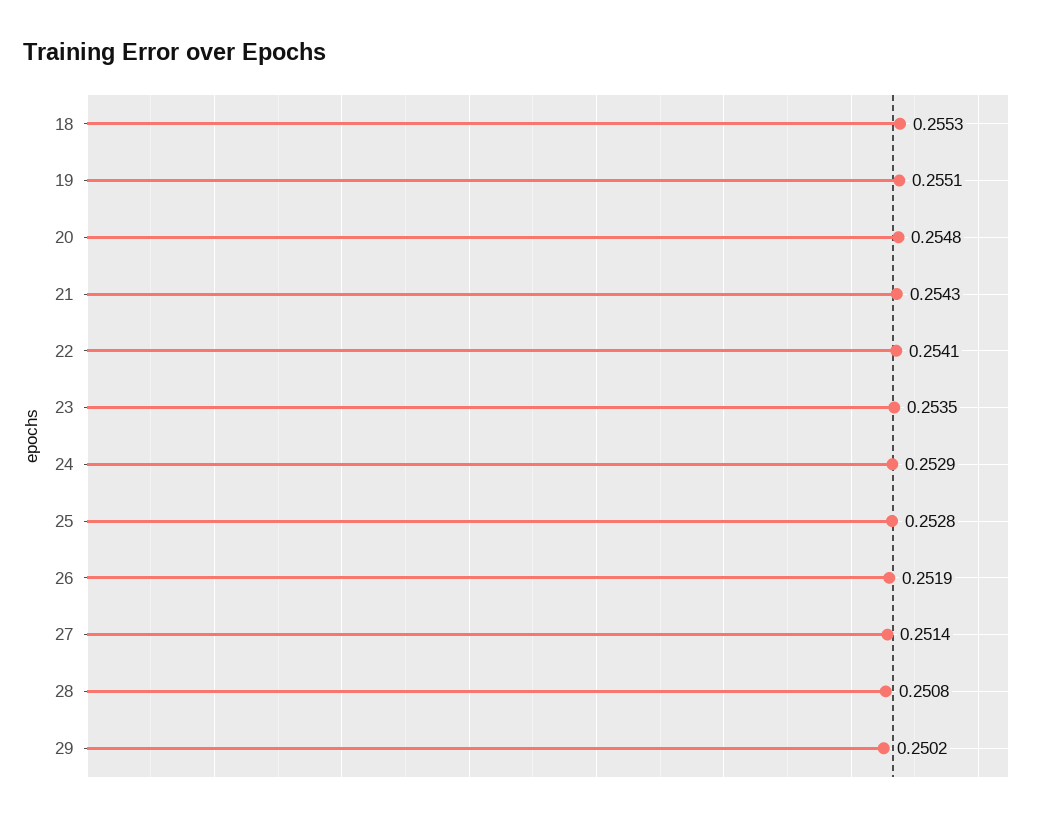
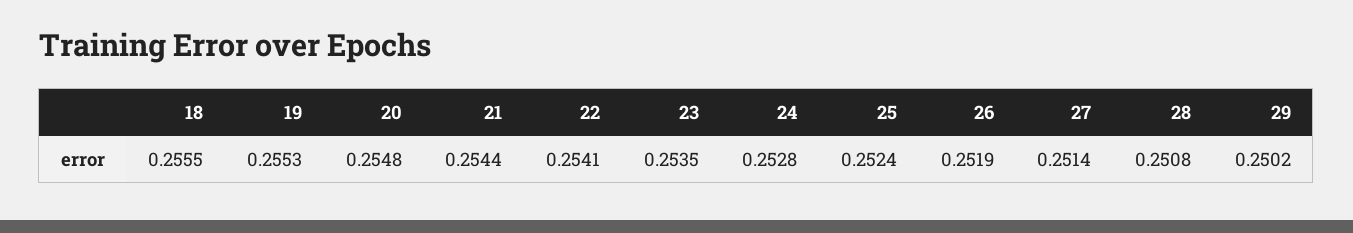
  {
-   "18": 0.2553,
+   "18": 0.2555,
-   "19": 0.2551,
+   "19": 0.2553,
    "20": 0.2548,
-   "21": 0.2543,
+   "21": 0.2544,
    "22": 0.2541,
    "23": 0.2535,
-   "24": 0.2529,
+   "24": 0.2528,
-   "25": 0.2528,
+   "25": 0.2524,
    "26": 0.2519,
    "27": 0.2514,
    "28": 0.2508,
    "29": 0.2502
  }

